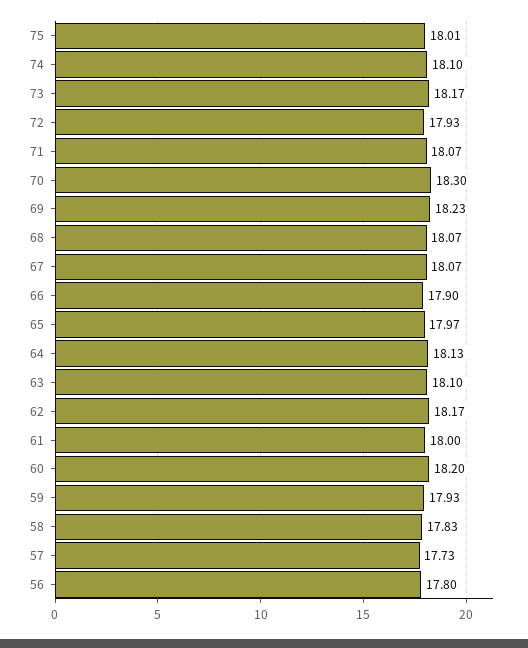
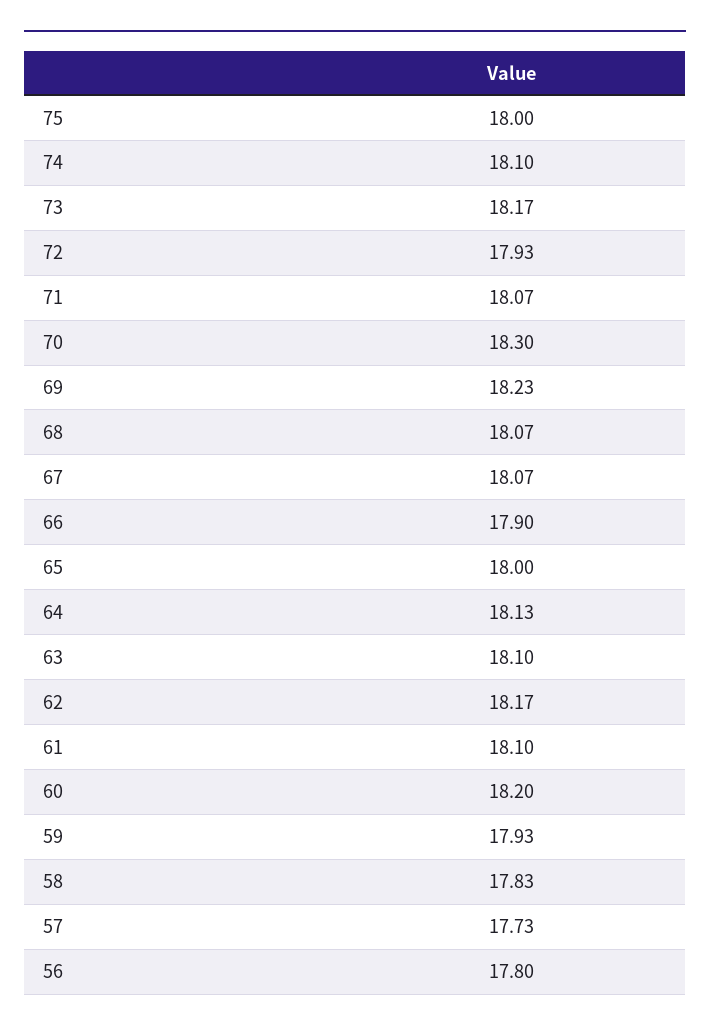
  {
-   "75": 18.01,
+   "75": 18,
    "74": 18.1,
    "73": 18.17,
    "72": 17.93,
    "71": 18.07,
    "70": 18.3,
    "69": 18.23,
    "68": 18.07,
    "67": 18.07,
    "66": 17.9,
-   "65": 17.97,
+   "65": 18,
    "64": 18.13,
    "63": 18.1,
    "62": 18.17,
-   "61": 18,
+   "61": 18.1,
    "60": 18.2,
    "59": 17.93,
    "58": 17.83,
    "57": 17.73,
    "56": 17.8
  }

